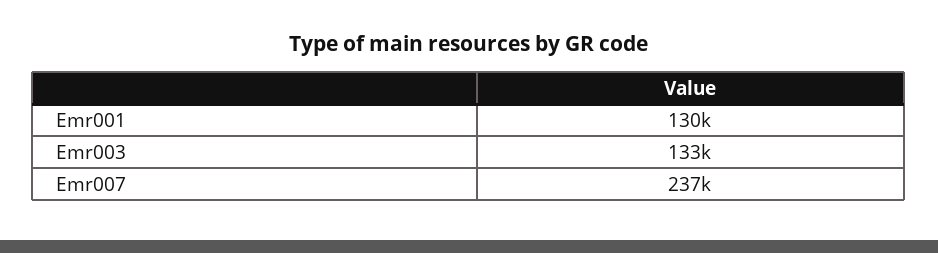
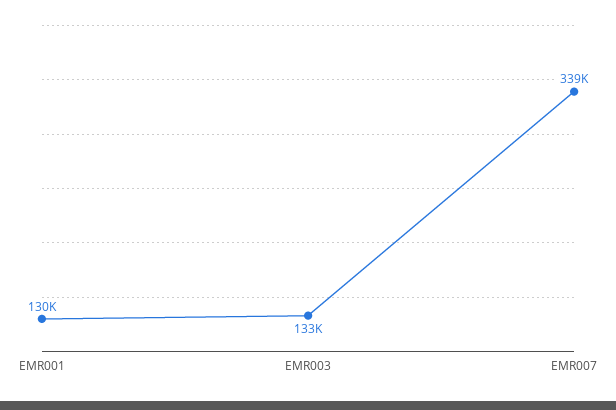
  {
    "Emr001": 130000,
    "Emr003": 133000,
-   "Emr007": 237000
+   "Emr007": 339000
  }

